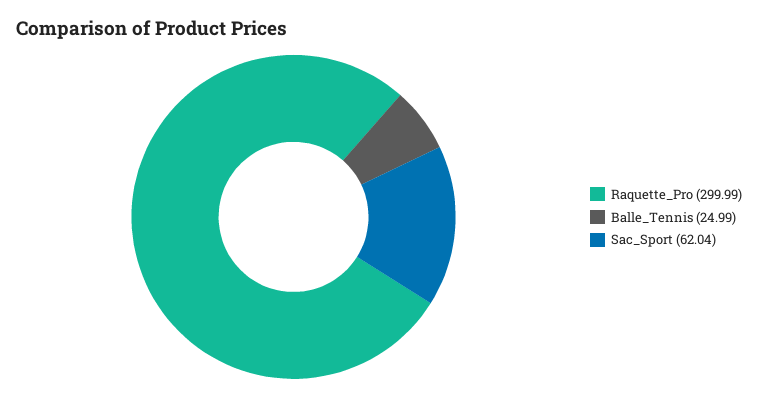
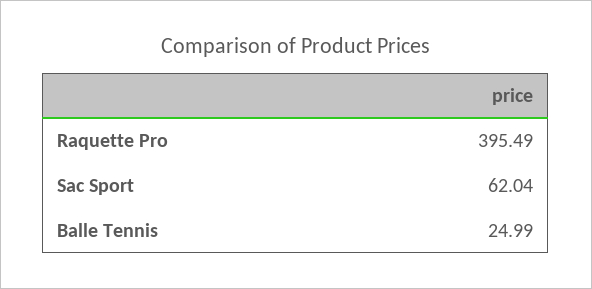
  {
-   "Raquette_Pro": 299.99,
+   "Raquette_Pro": 395.49,
    "Balle_Tennis": 24.99,
    "Sac_Sport": 62.04
  }

